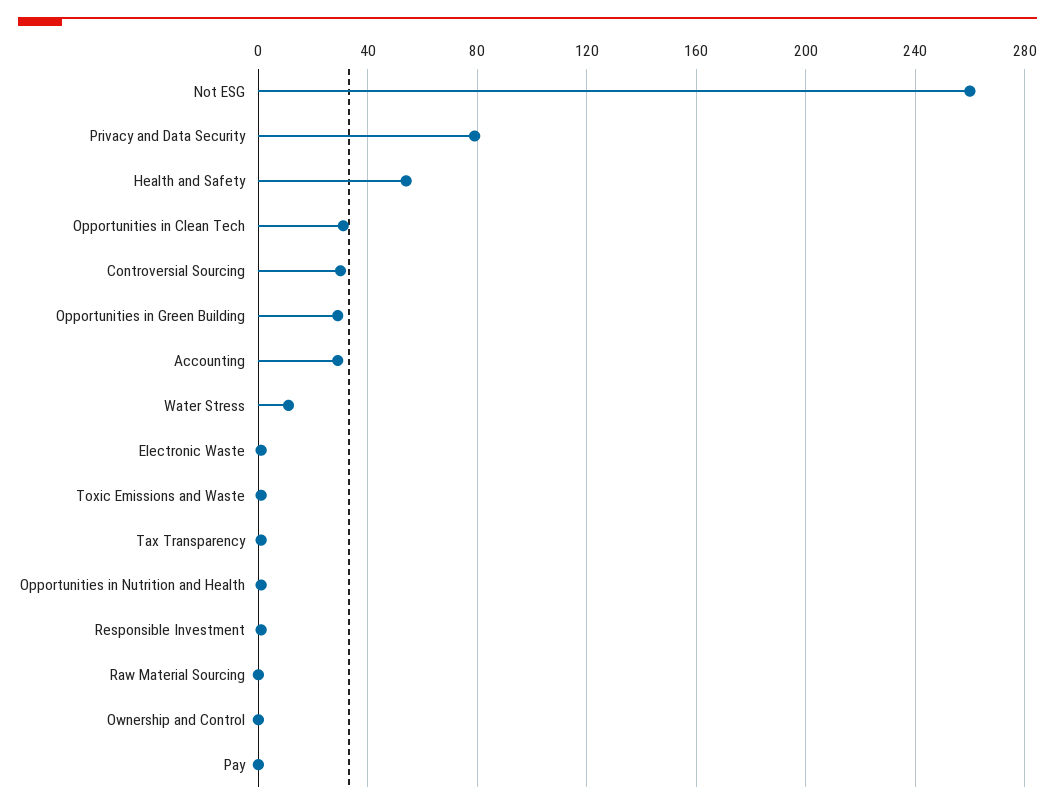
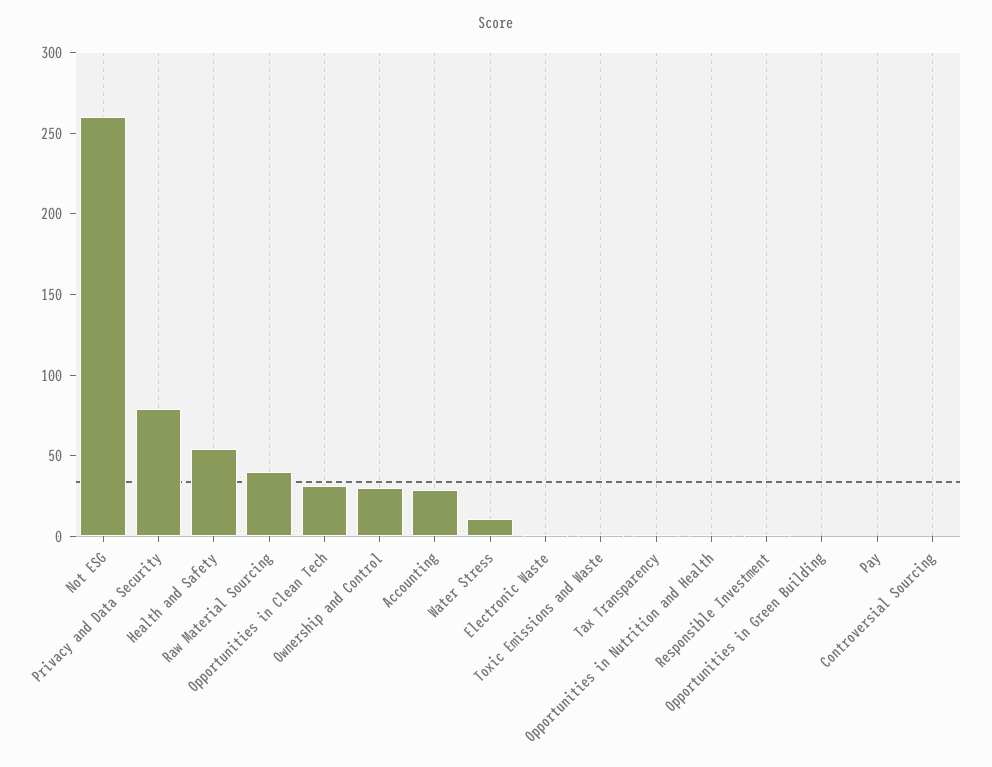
  {
    "Not ESG": 260,
    "Privacy and Data Security": 80,
    "Health and Safety": 55,
    "Opportunities in Clean Tech": 30,
-   "Controversial Sourcing": 30,
+   "Controversial Sourcing": 0,
-   "Opportunities in Green Building": 30,
+   "Opportunities in Green Building": 0,
    "Accounting": 30,
    "Water Stress": 10,
    "Electronic Waste": 0,
    "Toxic Emissions and Waste": 0,
    "Tax Transparency": 0,
    "Opportunities in Nutrition and Health": 0,
    "Responsible Investment": 0,
-   "Raw Material Sourcing": 0,
+   "Raw Material Sourcing": 40,
-   "Ownership and Control": 0,
+   "Ownership and Control": 30,
    "Pay": 0
  }

